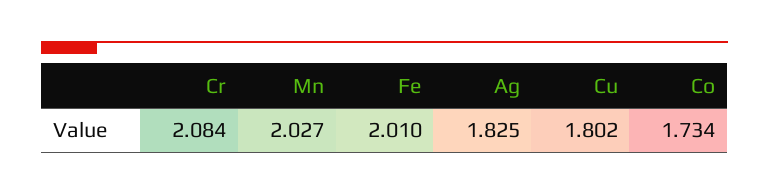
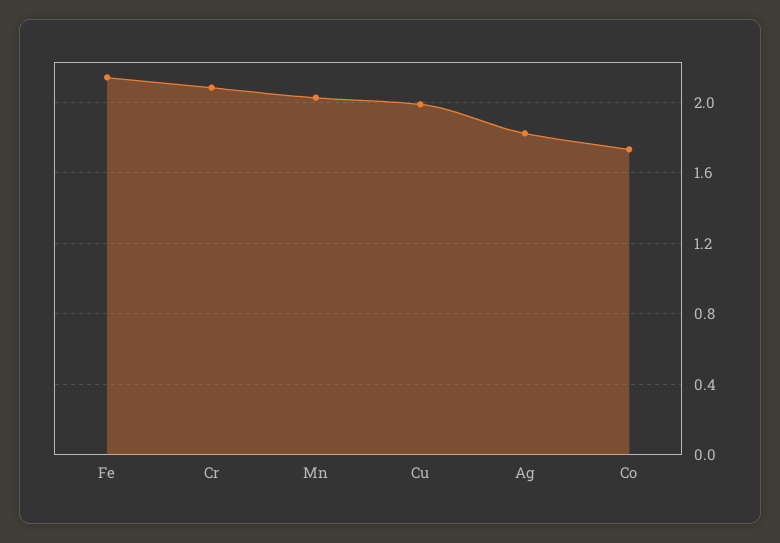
  {
    "Cr": 2.084,
    "Mn": 2.027,
-   "Fe": 2.01,
+   "Fe": 2.15,
    "Ag": 1.825,
-   "Cu": 1.802,
+   "Cu": 2,
    "Co": 1.734
  }

